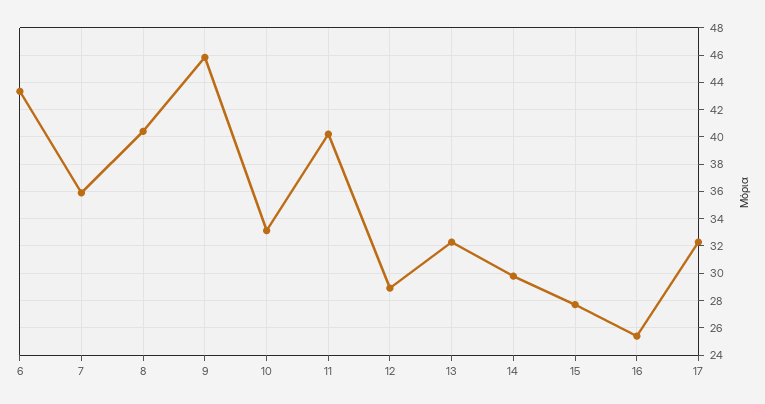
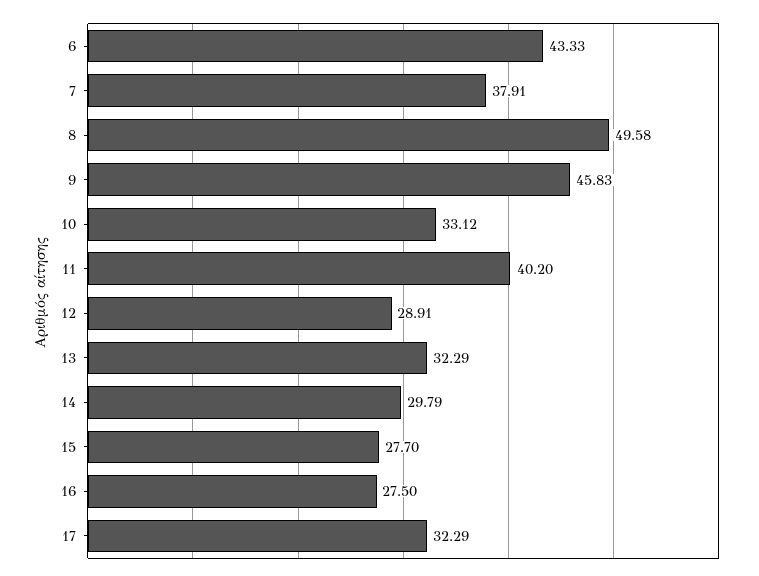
  {
    "6": 43.33,
-   "7": 36,
+   "7": 37.91,
-   "8": 40.5,
+   "8": 49.58,
    "9": 45.83,
    "10": 33.12,
    "11": 40.2,
    "12": 28.91,
    "13": 32.29,
    "14": 29.79,
    "15": 27.7,
-   "16": 25.5,
+   "16": 27.5,
    "17": 32.29
  }

